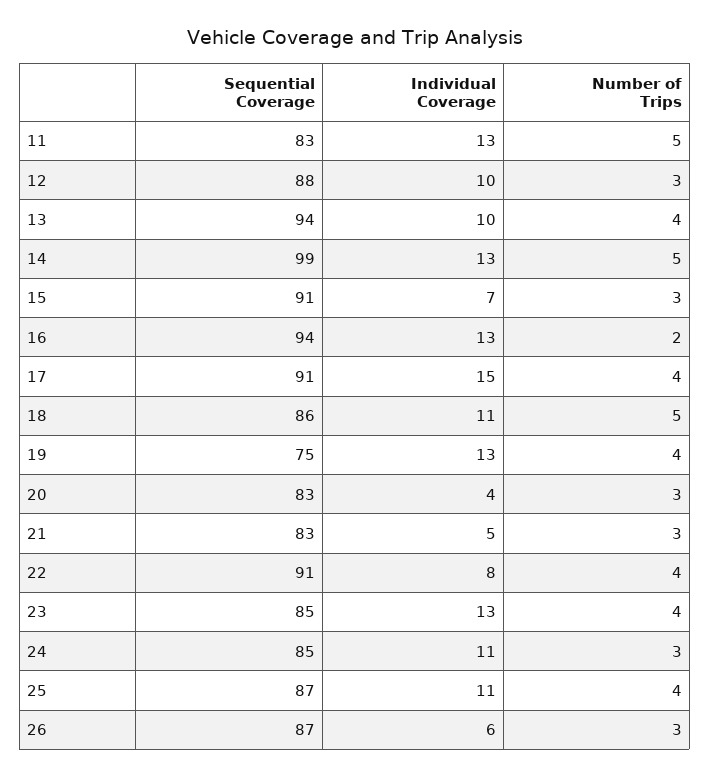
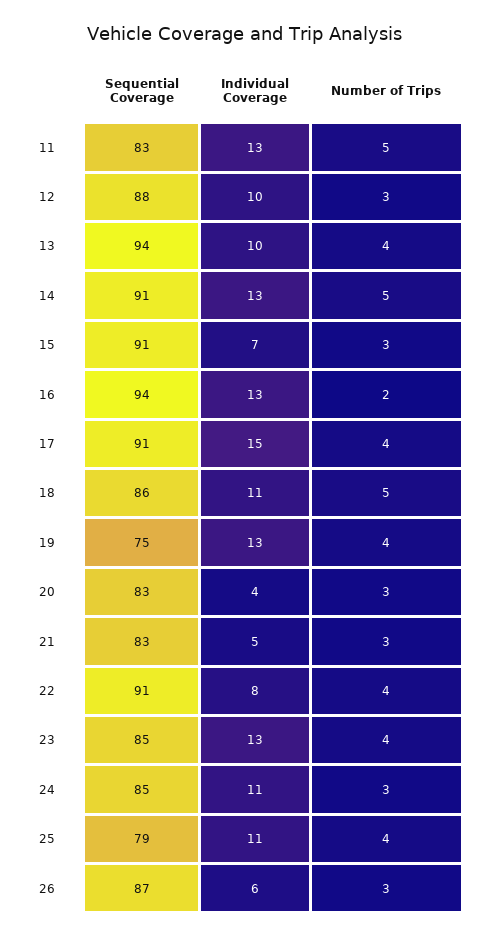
  {
    "Sequential Coverage": {
      "11": 83,
      "12": 88,
      "13": 94,
-     "14": 99,
+     "14": 91,
      "15": 91,
      "16": 94,
      "17": 91,
      "18": 86,
      "19": 75,
      "20": 83,
      "21": 83,
      "22": 91,
      "23": 85,
      "24": 85,
-     "25": 87,
+     "25": 79,
      "26": 87
    },
    "Individual Coverage": {
      "11": 13,
      "12": 10,
      "13": 10,
      "14": 13,
      "15": 7,
      "16": 13,
      "17": 15,
      "18": 11,
      "19": 13,
      "20": 4,
      "21": 5,
      "22": 8,
      "23": 13,
      "24": 11,
      "25": 11,
      "26": 6
    },
    "Number of Trips": {
      "11": 5,
      "12": 3,
      "13": 4,
      "14": 5,
      "15": 3,
      "16": 2,
      "17": 4,
      "18": 5,
      "19": 4,
      "20": 3,
      "21": 3,
      "22": 4,
      "23": 4,
      "24": 3,
      "25": 4,
      "26": 3
    }
  }

